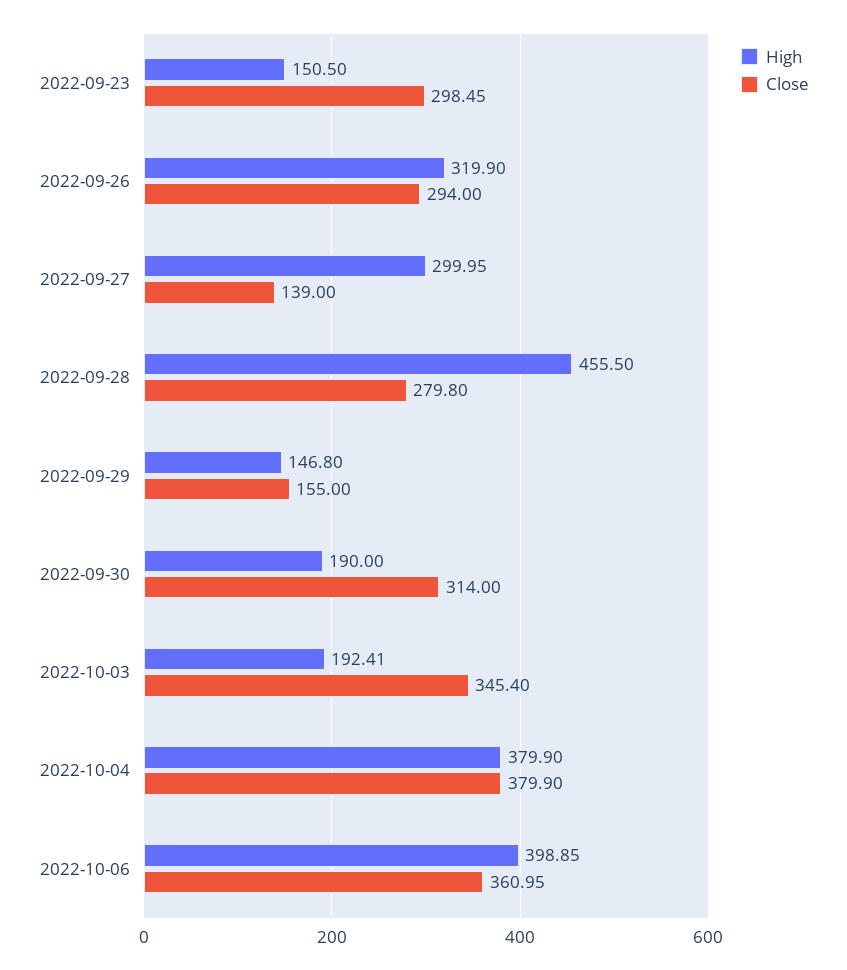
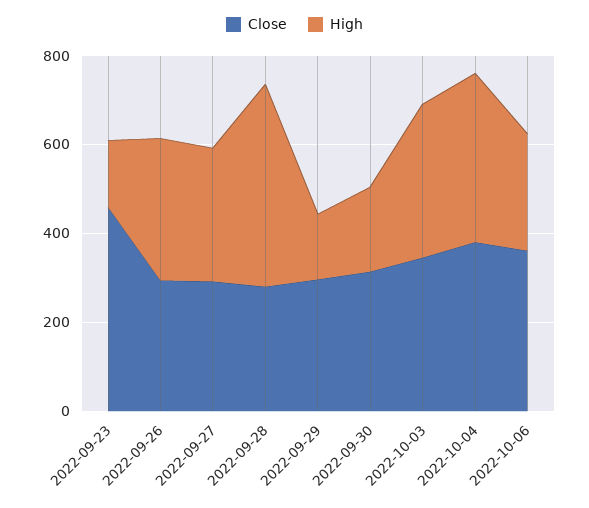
  {
    "High": {
      "2022-09-23": 150.5,
      "2022-09-26": 319.9,
      "2022-09-27": 299.95,
      "2022-09-28": 455.5,
      "2022-09-29": 146.8,
      "2022-09-30": 190,
-     "2022-10-03": 192.41,
+     "2022-10-03": 350,
      "2022-10-04": 379.9,
-     "2022-10-06": 398.85
+     "2022-10-06": 250
    },
    "Close": {
-     "2022-09-23": 298.45,
+     "2022-09-23": 450,
      "2022-09-26": 294,
-     "2022-09-27": 139,
+     "2022-09-27": 300,
      "2022-09-28": 279.8,
-     "2022-09-29": 155,
+     "2022-09-29": 300,
      "2022-09-30": 314,
      "2022-10-03": 345.4,
      "2022-10-04": 379.9,
      "2022-10-06": 360.95
    }
  }

